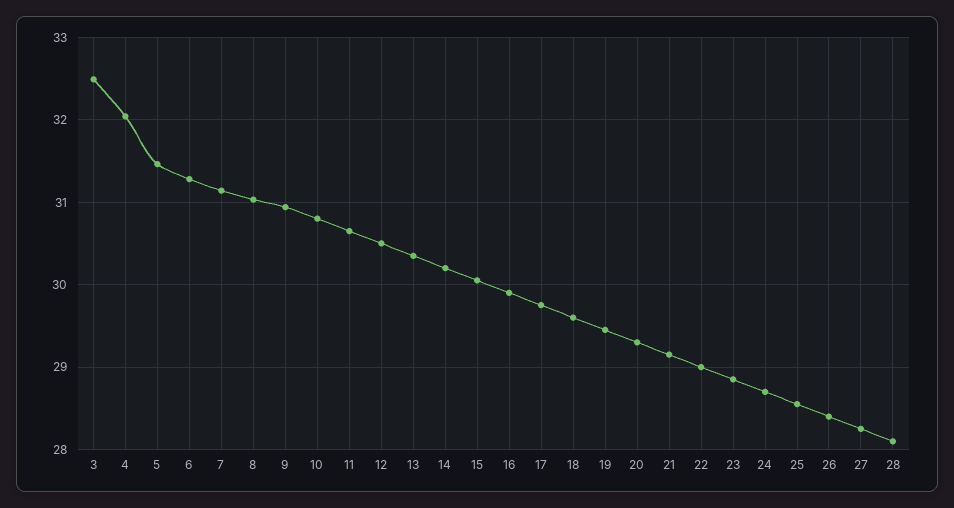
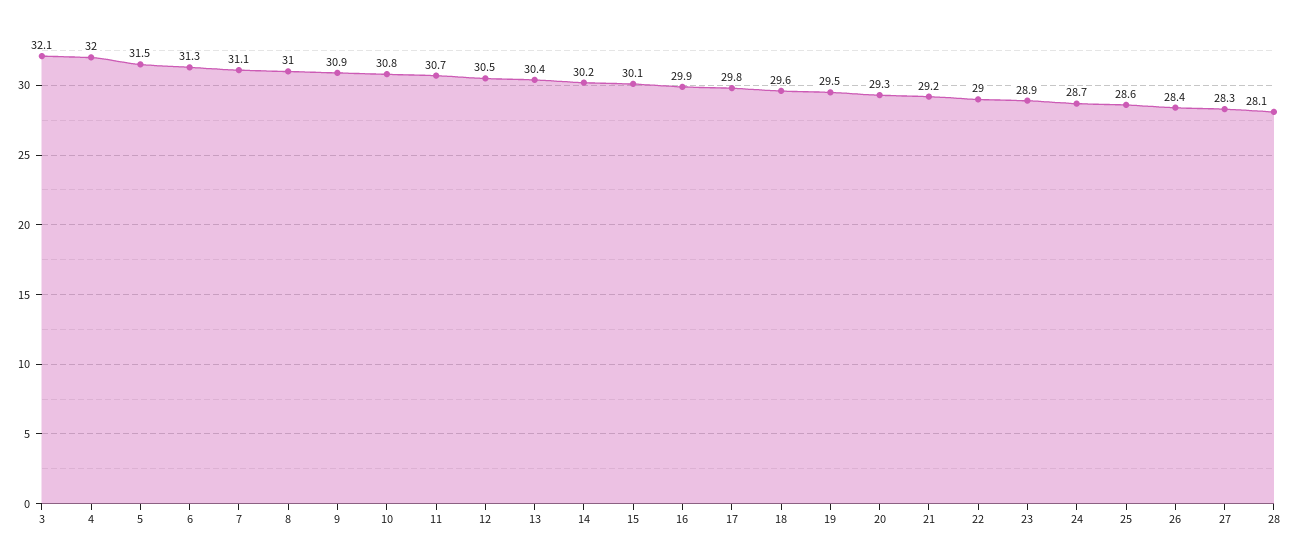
  {
-   "3": 32.5,
+   "3": 32.1,
    "4": 32,
    "5": 31.5,
    "6": 31.3,
    "7": 31.1,
    "8": 31,
    "9": 30.9,
    "10": 30.8,
    "11": 30.7,
    "12": 30.5,
    "13": 30.4,
    "14": 30.2,
    "15": 30.1,
    "16": 29.9,
    "17": 29.8,
    "18": 29.6,
    "19": 29.5,
    "20": 29.3,
    "21": 29.2,
    "22": 29,
    "23": 28.9,
    "24": 28.7,
    "25": 28.6,
    "26": 28.4,
    "27": 28.3,
    "28": 28.1
  }

